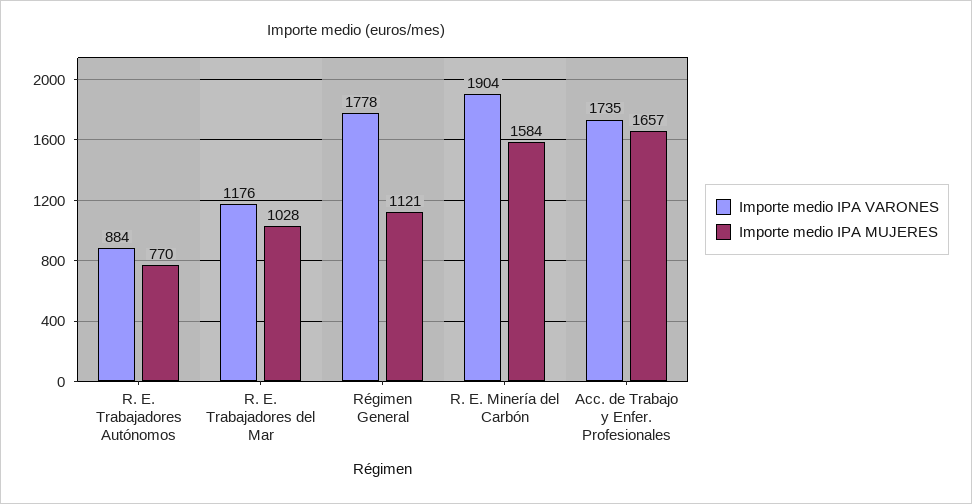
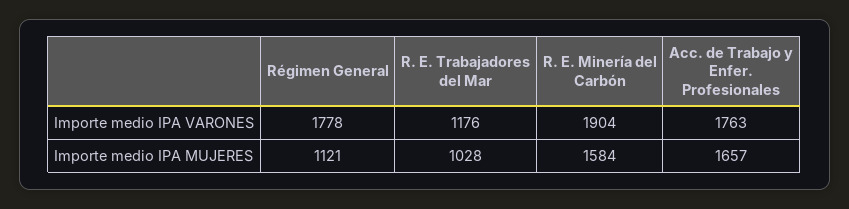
  {
    "Importe medio IPA VARONES": {
-     "R. E. Trabajadores Autónomos": 884,
      "R. E. Trabajadores del Mar": 1176,
      "Régimen General": 1778,
      "R. E. Minería del Carbón": 1904,
-     "Acc. de Trabajo y Enfer. Profesionales": 1735
+     "Acc. de Trabajo y Enfer. Profesionales": 1763
    },
    "Importe medio IPA MUJERES": {
-     "R. E. Trabajadores Autónomos": 770,
      "R. E. Trabajadores del Mar": 1028,
      "Régimen General": 1121,
      "R. E. Minería del Carbón": 1584,
      "Acc. de Trabajo y Enfer. Profesionales": 1657
    }
  }

